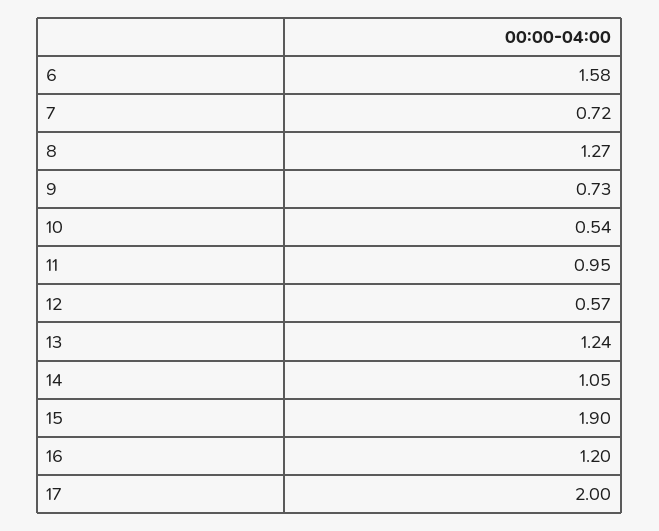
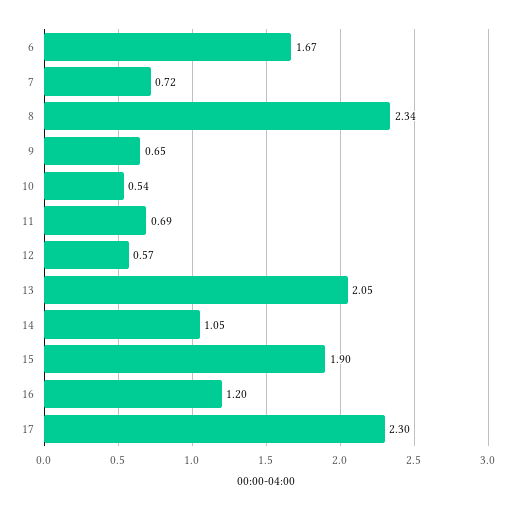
  {
-   "6": 1.58,
+   "6": 1.67,
    "7": 0.72,
-   "8": 1.27,
+   "8": 2.34,
-   "9": 0.73,
+   "9": 0.65,
    "10": 0.54,
-   "11": 0.95,
+   "11": 0.69,
    "12": 0.57,
-   "13": 1.24,
+   "13": 2.05,
    "14": 1.05,
    "15": 1.9,
    "16": 1.2,
-   "17": 2
+   "17": 2.3
  }

